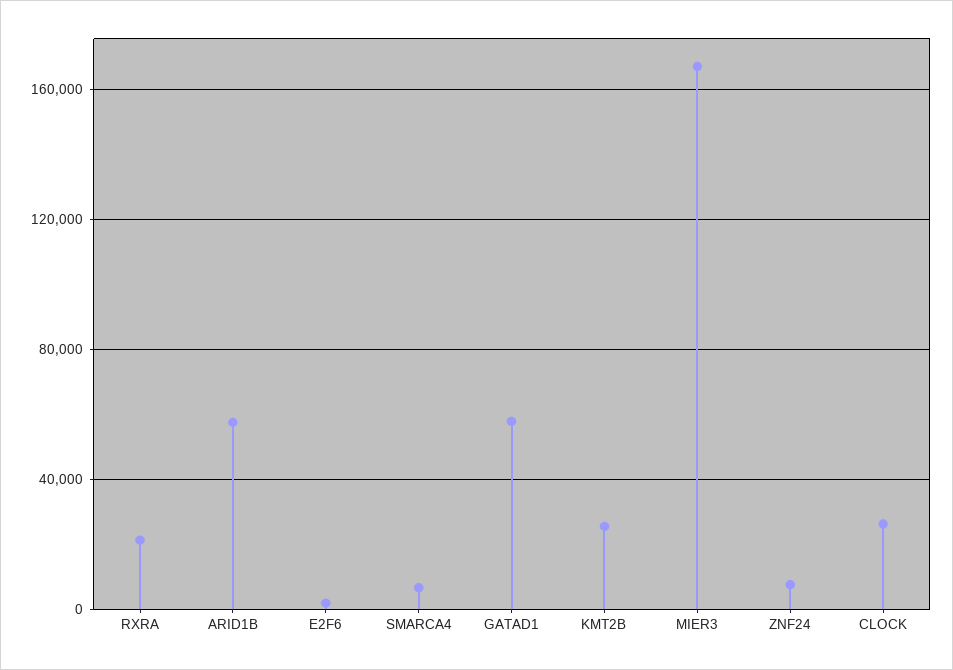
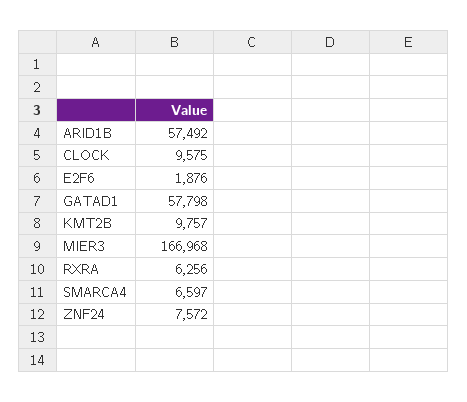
  {
-   "RXRA": 20000,
+   "RXRA": 6256,
    "ARID1B": 57492,
    "E2F6": 1876,
    "SMARCA4": 6597,
    "GATAD1": 57798,
-   "KMT2B": 25000,
+   "KMT2B": 9757,
    "MIER3": 166968,
    "ZNF24": 7572,
-   "CLOCK": 25000
+   "CLOCK": 9575
  }

